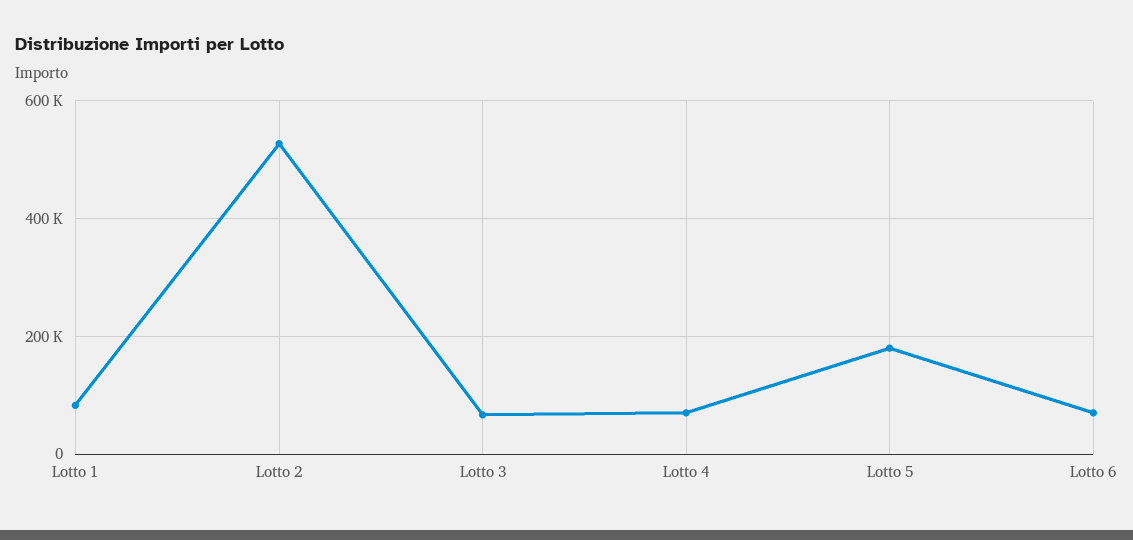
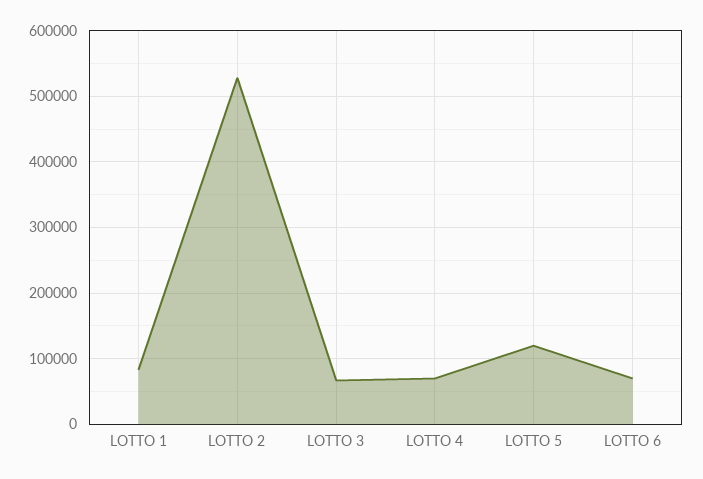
  {
    "Lotto 1": 80000,
    "Lotto 2": 530000,
    "Lotto 3": 70000,
    "Lotto 4": 70000,
-   "Lotto 5": 180000,
+   "Lotto 5": 120000,
    "Lotto 6": 70000
  }

